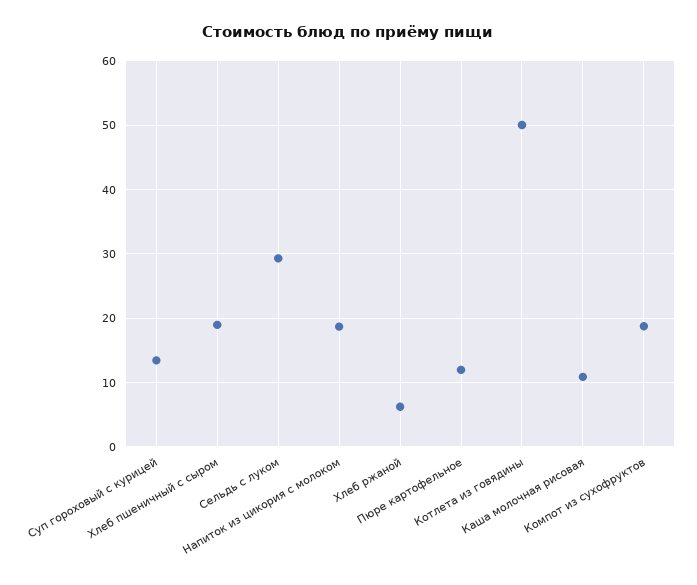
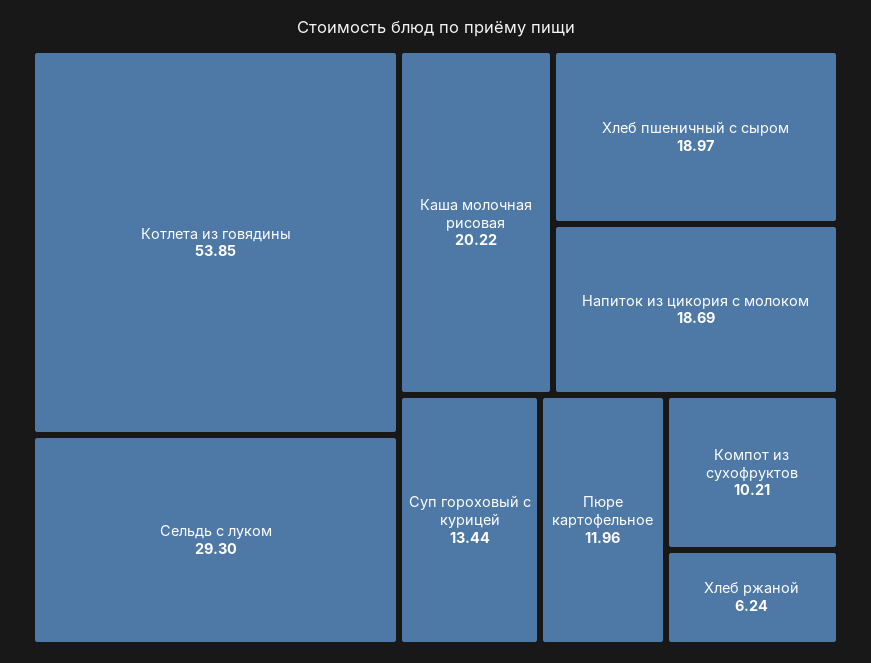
  {
    "Суп гороховый с курицей": 13.44,
    "Хлеб пшеничный с сыром": 18.97,
    "Сельдь с луком": 29.3,
    "Напиток из цикория с молоком": 18.69,
    "Хлеб ржаной": 6.24,
    "Пюре картофельное": 11.96,
-   "Котлета из говядины": 50,
+   "Котлета из говядины": 53.85,
-   "Каша молочная рисовая": 11,
+   "Каша молочная рисовая": 20.22,
-   "Компот из сухофруктов": 19
+   "Компот из сухофруктов": 10.21
  }

